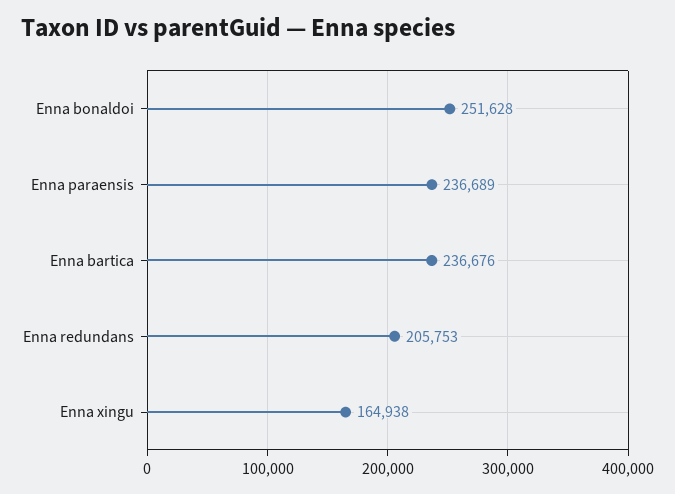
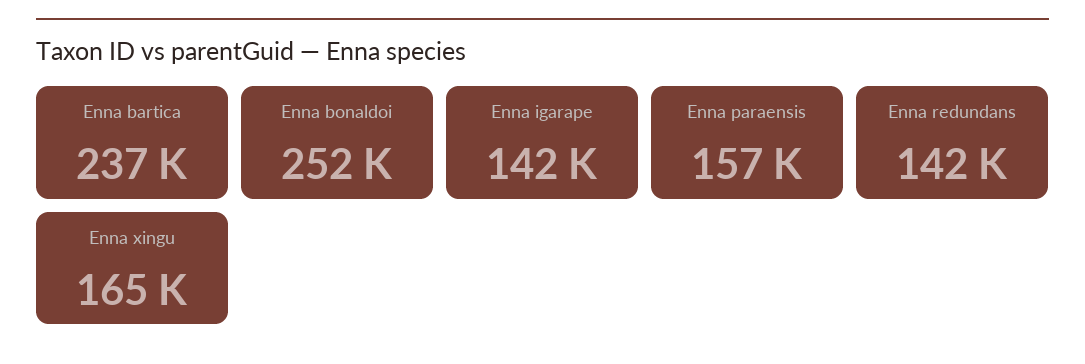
  {
    "Enna bonaldoi": 251628,
-   "Enna paraensis": 236689,
+   "Enna paraensis": 157000,
    "Enna bartica": 236676,
-   "Enna redundans": 205753,
+   "Enna redundans": 142000,
-   "Enna xingu": 164938
+   "Enna xingu": 164938,
+   "Enna igarape": 142000
  }

